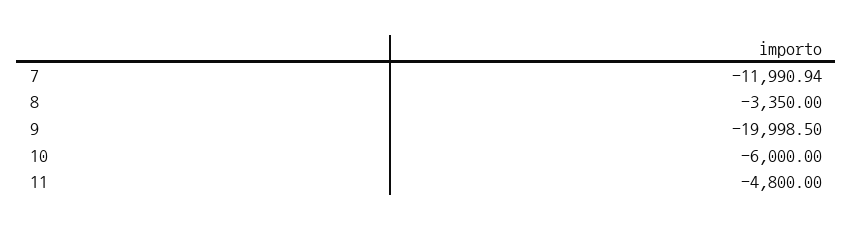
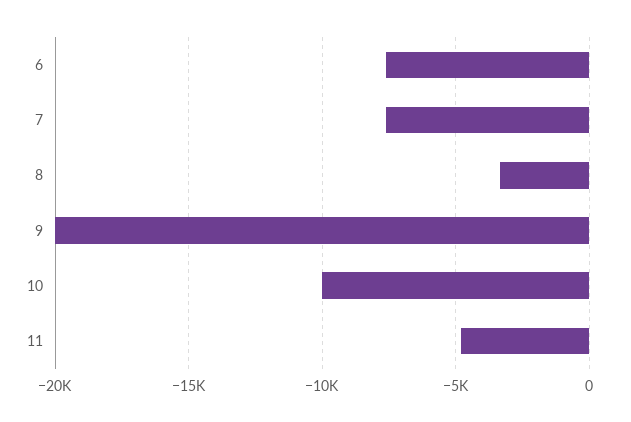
  {
-   "7": -11990.94,
+   "7": -7500,
    "8": -3350,
    "9": -19998.5,
-   "10": -6000,
+   "10": -10000,
-   "11": -4800
+   "11": -4800,
+   "6": -7500
  }

